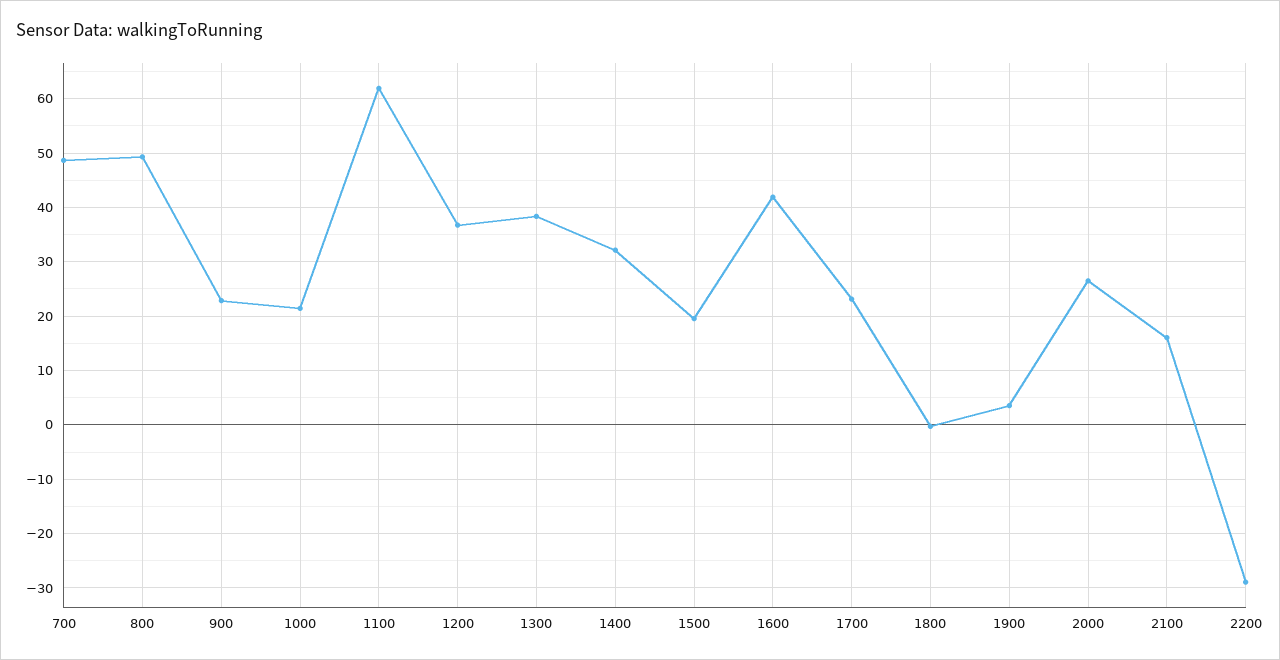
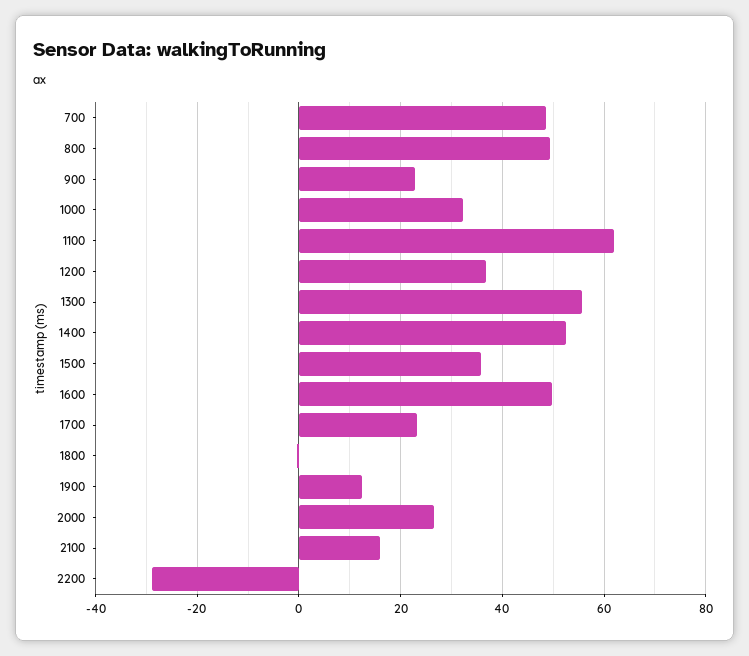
  {
    "700": 48,
    "800": 50,
    "900": 22,
-   "1000": 22,
+   "1000": 32,
    "1100": 62,
    "1200": 36,
-   "1300": 38,
+   "1300": 56,
-   "1400": 32,
+   "1400": 52,
-   "1500": 20,
+   "1500": 36,
-   "1600": 42,
+   "1600": 50,
    "1700": 24,
    "1800": 0,
-   "1900": 4,
+   "1900": 12,
    "2000": 26,
    "2100": 16,
    "2200": -28
  }

